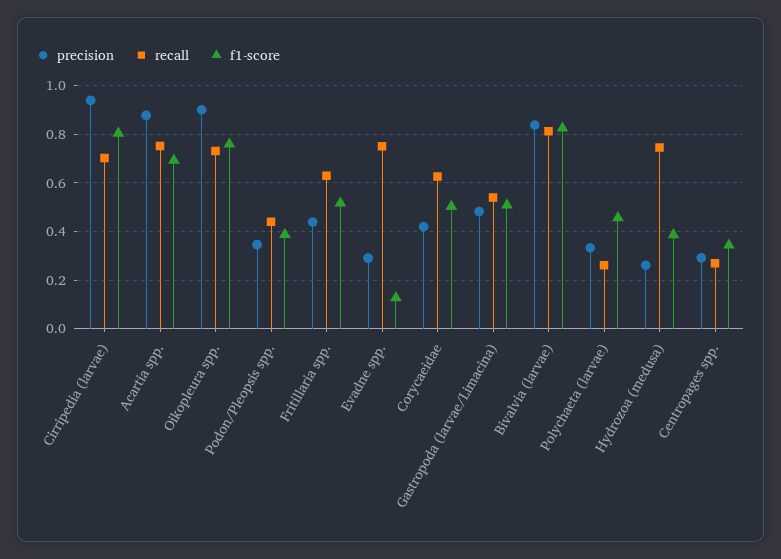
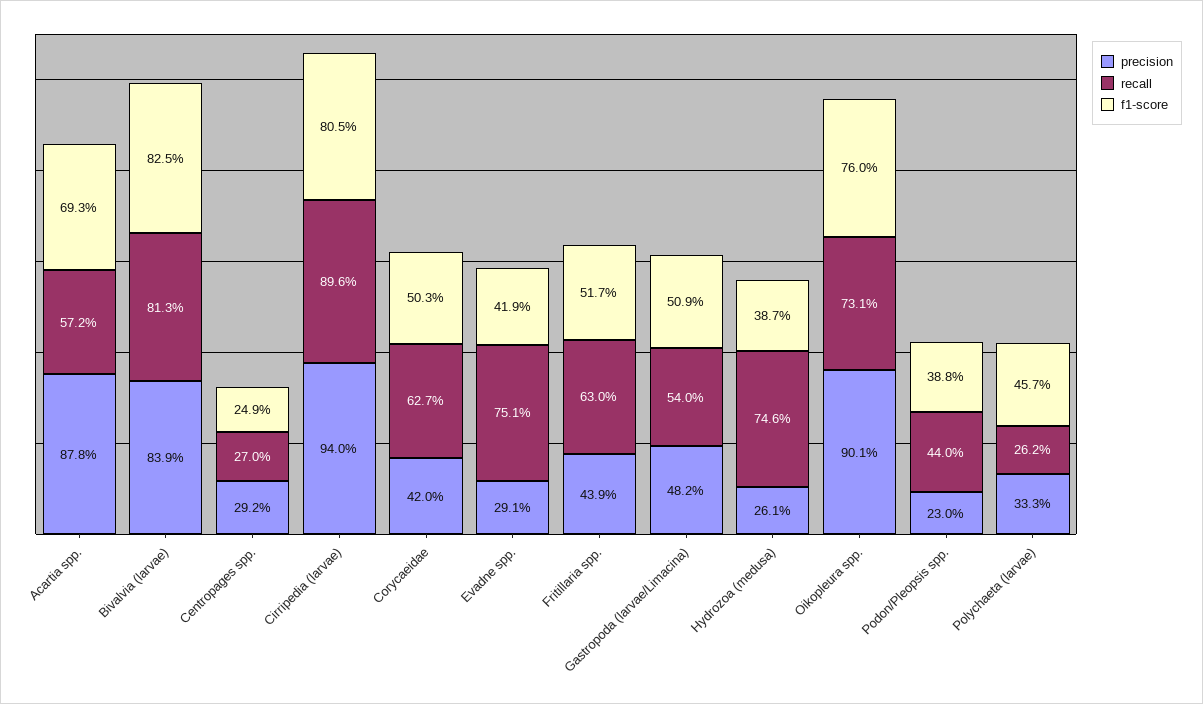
  {
    "precision": {
      "Cirripedia (larvae)": 0.94,
      "Acartia spp.": 0.878,
      "Oikopleura spp.": 0.901,
-     "Podon/Pleopsis spp.": 0.35,
+     "Podon/Pleopsis spp.": 0.23,
      "Fritillaria spp.": 0.439,
      "Evadne spp.": 0.291,
      "Corycaeidae": 0.42,
      "Gastropoda (larvae/Limacina)": 0.482,
      "Bivalvia (larvae)": 0.839,
      "Polychaeta (larvae)": 0.333,
      "Hydrozoa (medusa)": 0.261,
      "Centropages spp.": 0.292
    },
    "recall": {
-     "Cirripedia (larvae)": 0.7,
+     "Cirripedia (larvae)": 0.896,
-     "Acartia spp.": 0.75,
+     "Acartia spp.": 0.572,
      "Oikopleura spp.": 0.731,
      "Podon/Pleopsis spp.": 0.44,
      "Fritillaria spp.": 0.63,
      "Evadne spp.": 0.751,
      "Corycaeidae": 0.627,
      "Gastropoda (larvae/Limacina)": 0.54,
      "Bivalvia (larvae)": 0.813,
      "Polychaeta (larvae)": 0.262,
      "Hydrozoa (medusa)": 0.746,
      "Centropages spp.": 0.27
    },
    "f1-score": {
      "Cirripedia (larvae)": 0.805,
      "Acartia spp.": 0.693,
      "Oikopleura spp.": 0.76,
      "Podon/Pleopsis spp.": 0.388,
      "Fritillaria spp.": 0.517,
-     "Evadne spp.": 0.125,
+     "Evadne spp.": 0.419,
      "Corycaeidae": 0.503,
      "Gastropoda (larvae/Limacina)": 0.509,
      "Bivalvia (larvae)": 0.825,
      "Polychaeta (larvae)": 0.457,
      "Hydrozoa (medusa)": 0.387,
-     "Centropages spp.": 0.35
+     "Centropages spp.": 0.249
    }
  }

